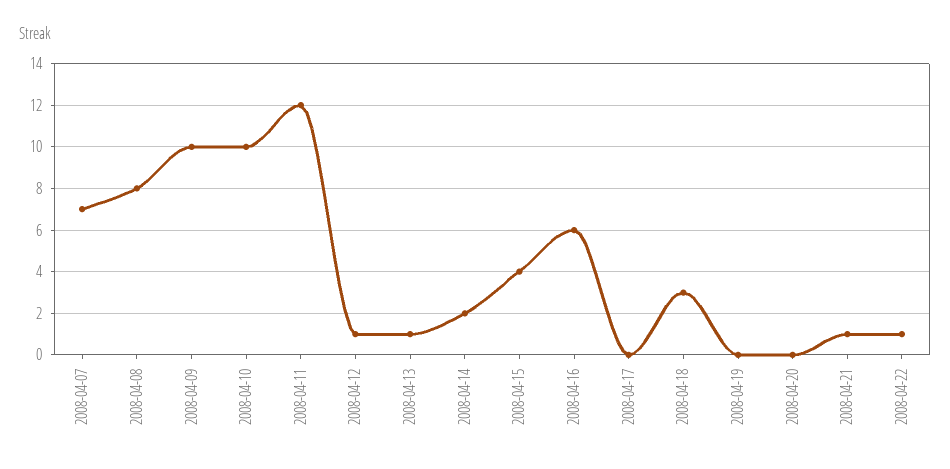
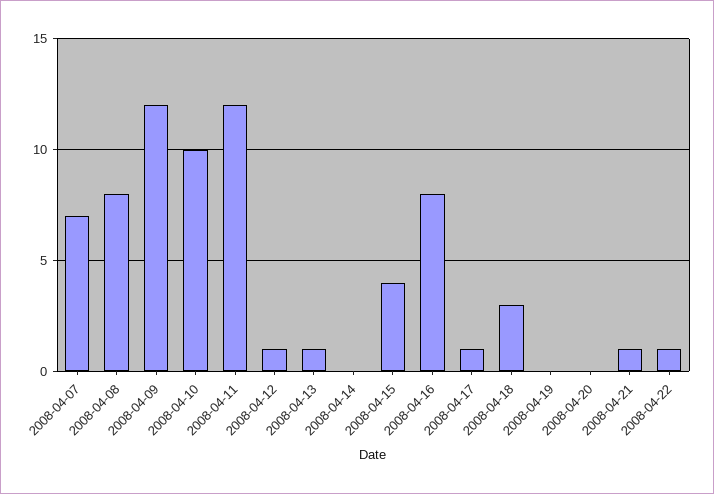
  {
    "2008-04-07": 7,
    "2008-04-08": 8,
-   "2008-04-09": 10,
+   "2008-04-09": 12,
    "2008-04-10": 10,
    "2008-04-11": 12,
    "2008-04-12": 1,
    "2008-04-13": 1,
-   "2008-04-14": 2,
+   "2008-04-14": 0,
    "2008-04-15": 4,
-   "2008-04-16": 6,
+   "2008-04-16": 8,
-   "2008-04-17": 0,
+   "2008-04-17": 1,
    "2008-04-18": 3,
    "2008-04-19": 0,
    "2008-04-20": 0,
    "2008-04-21": 1,
    "2008-04-22": 1
  }

